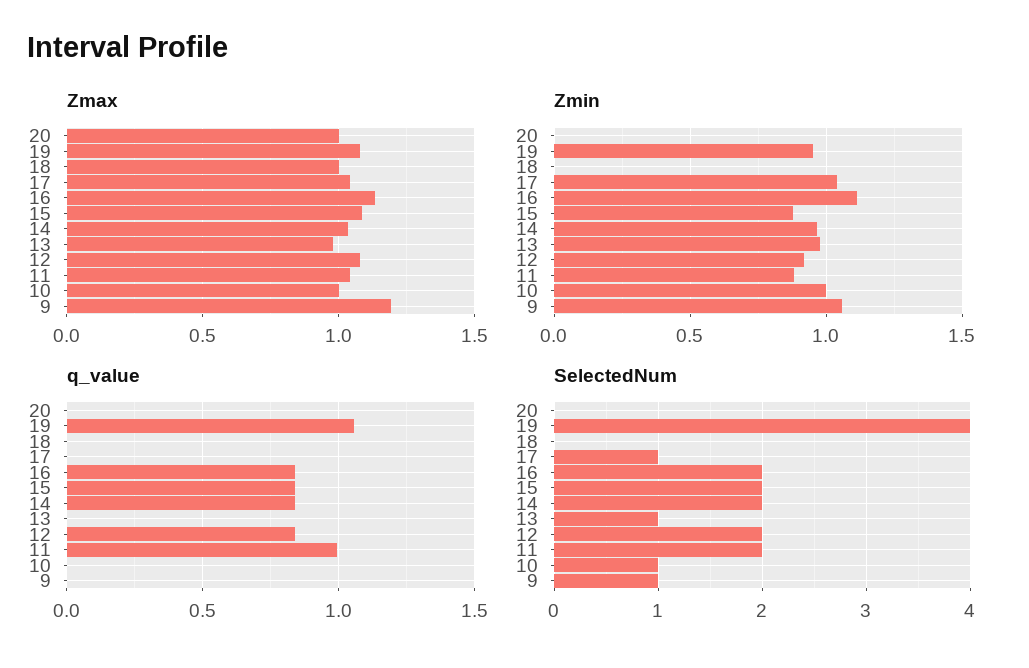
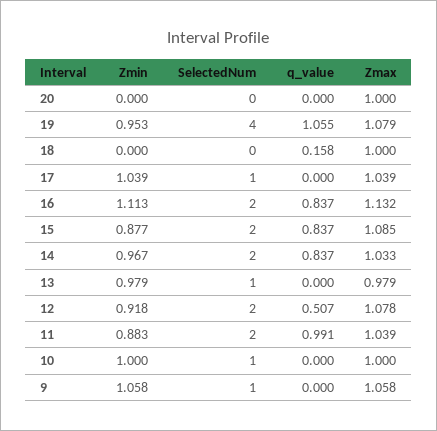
  {
    "Zmax": {
      "20": 1,
      "19": 1.079,
      "18": 1,
      "17": 1.039,
      "16": 1.132,
      "15": 1.085,
      "14": 1.033,
      "13": 0.979,
      "12": 1.078,
      "11": 1.039,
      "10": 1,
-     "9": 1.2
+     "9": 1.058
    },
    "Zmin": {
      "20": 0,
      "19": 0.953,
      "18": 0,
      "17": 1.039,
      "16": 1.113,
      "15": 0.877,
      "14": 0.967,
      "13": 0.979,
      "12": 0.918,
      "11": 0.883,
      "10": 1,
      "9": 1.058
    },
    "q_value": {
      "20": 0,
      "19": 1.055,
-     "18": 0,
+     "18": 0.158,
      "17": 0,
      "16": 0.837,
      "15": 0.837,
      "14": 0.837,
      "13": 0,
-     "12": 0.85,
+     "12": 0.507,
      "11": 0.991,
      "10": 0,
      "9": 0
    },
    "SelectedNum": {
      "20": 0,
      "19": 4,
      "18": 0,
      "17": 1,
      "16": 2,
      "15": 2,
      "14": 2,
      "13": 1,
      "12": 2,
      "11": 2,
      "10": 1,
      "9": 1
    }
  }

